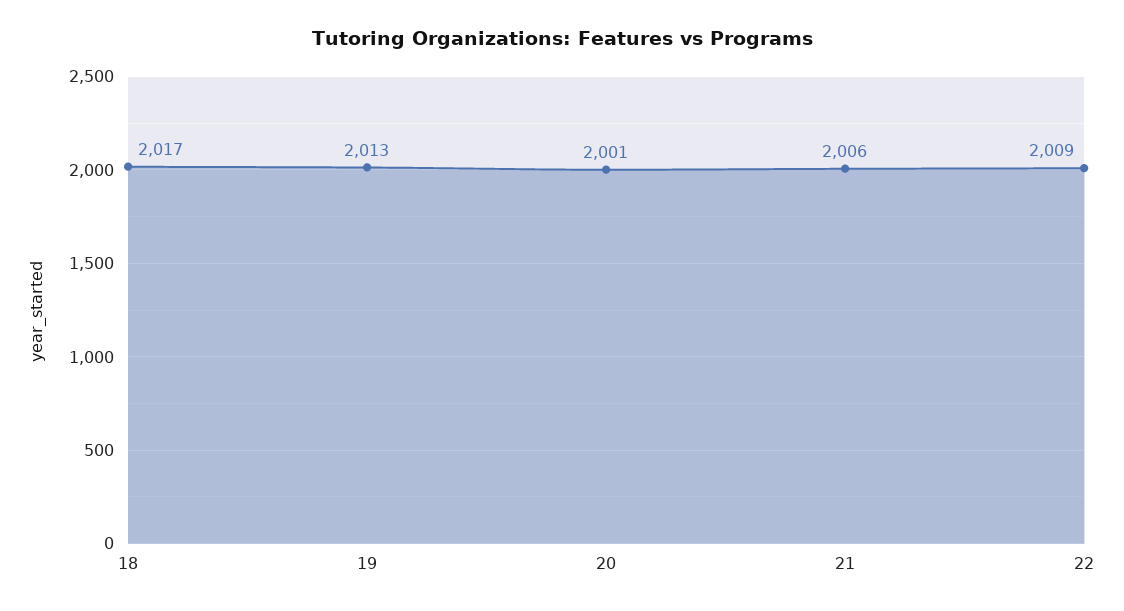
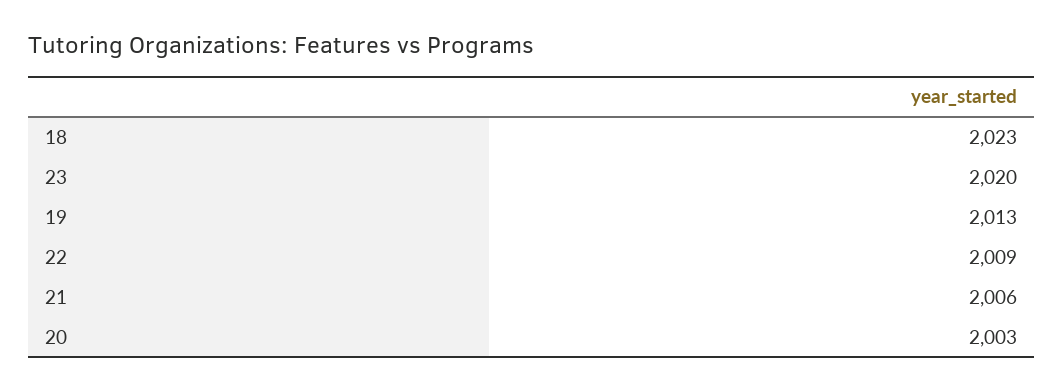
  {
-   "18": 2017,
+   "18": 2023,
    "19": 2013,
-   "20": 2001,
+   "20": 2003,
    "21": 2006,
-   "22": 2009
+   "22": 2009,
+   "23": 2020
  }

